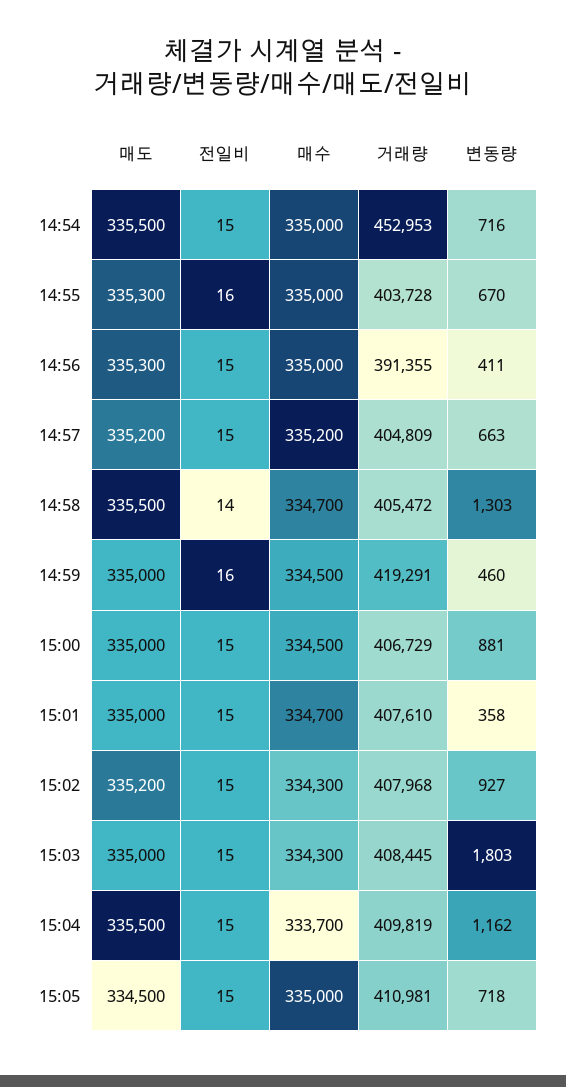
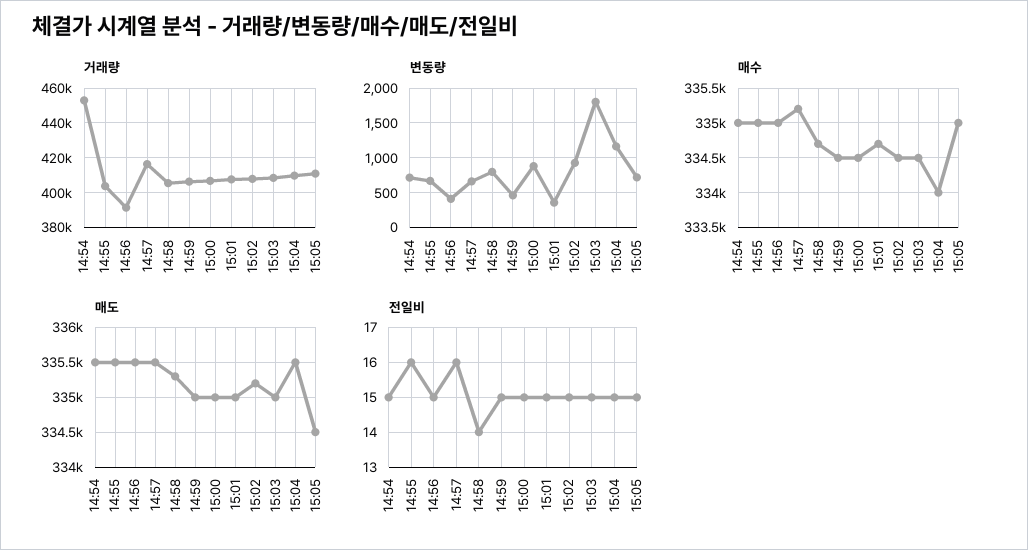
  {
    "매도": {
      "14:54": 335500,
-     "14:55": 335300,
+     "14:55": 335500,
-     "14:56": 335300,
+     "14:56": 335500,
-     "14:57": 335200,
+     "14:57": 335500,
-     "14:58": 335500,
+     "14:58": 335300,
      "14:59": 335000,
      "15:00": 335000,
      "15:01": 335000,
      "15:02": 335200,
      "15:03": 335000,
      "15:04": 335500,
      "15:05": 334500
    },
    "전일비": {
      "14:54": 15,
      "14:55": 16,
      "14:56": 15,
-     "14:57": 15,
+     "14:57": 16,
      "14:58": 14,
-     "14:59": 16,
+     "14:59": 15,
      "15:00": 15,
      "15:01": 15,
      "15:02": 15,
      "15:03": 15,
      "15:04": 15,
      "15:05": 15
    },
    "매수": {
      "14:54": 335000,
      "14:55": 335000,
      "14:56": 335000,
      "14:57": 335200,
      "14:58": 334700,
      "14:59": 334500,
      "15:00": 334500,
      "15:01": 334700,
-     "15:02": 334300,
+     "15:02": 334500,
-     "15:03": 334300,
+     "15:03": 334500,
-     "15:04": 333700,
+     "15:04": 334000,
      "15:05": 335000
    },
    "거래량": {
      "14:54": 452953,
      "14:55": 403728,
      "14:56": 391355,
-     "14:57": 404809,
+     "14:57": 415000,
      "14:58": 405472,
-     "14:59": 419291,
+     "14:59": 405000,
      "15:00": 406729,
      "15:01": 407610,
      "15:02": 407968,
      "15:03": 408445,
      "15:04": 409819,
      "15:05": 410981
    },
    "변동량": {
      "14:54": 716,
      "14:55": 670,
      "14:56": 411,
      "14:57": 663,
-     "14:58": 1303,
+     "14:58": 800,
      "14:59": 460,
      "15:00": 881,
      "15:01": 358,
      "15:02": 927,
      "15:03": 1803,
      "15:04": 1162,
      "15:05": 718
    }
  }

